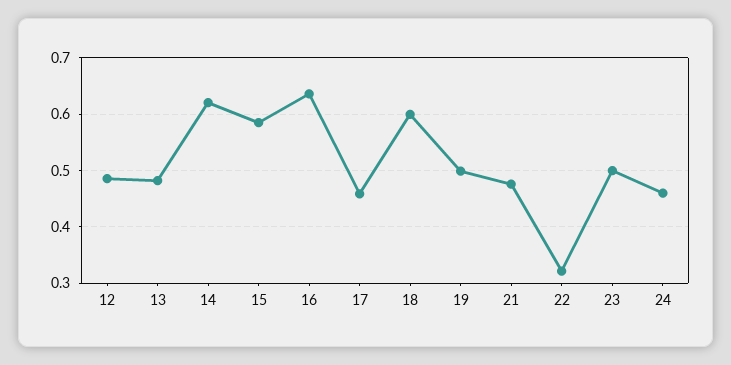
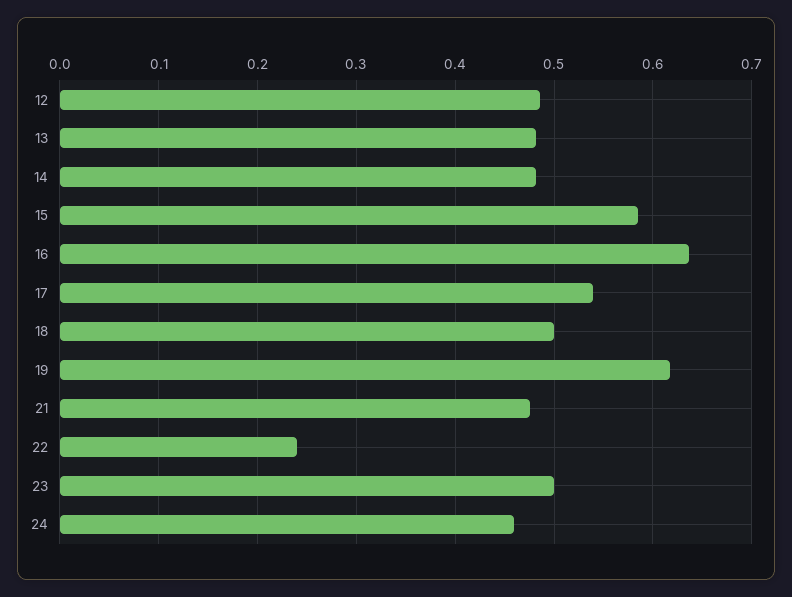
  {
    "12": 0.49,
    "13": 0.48,
-   "14": 0.62,
+   "14": 0.48,
    "15": 0.59,
    "16": 0.64,
-   "17": 0.46,
+   "17": 0.54,
-   "18": 0.6,
+   "18": 0.5,
-   "19": 0.5,
+   "19": 0.62,
    "21": 0.48,
-   "22": 0.32,
+   "22": 0.24,
    "23": 0.5,
    "24": 0.46
  }

